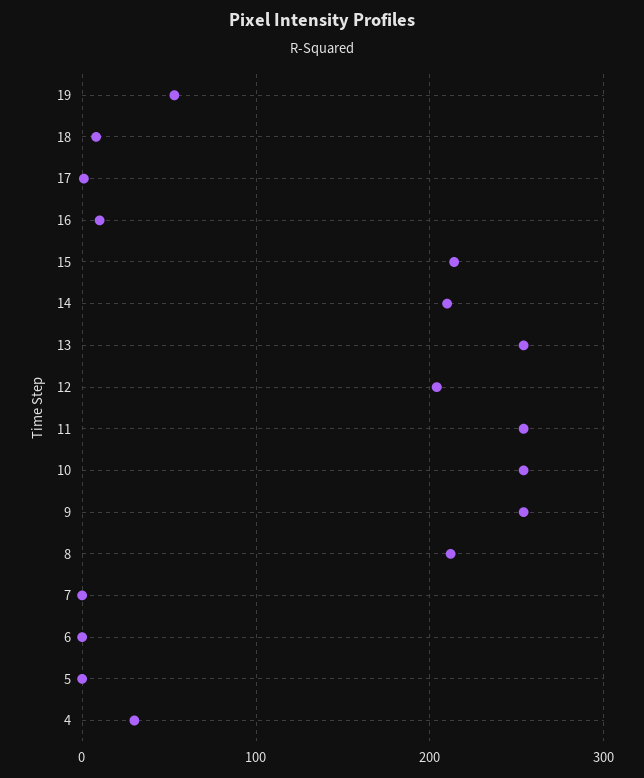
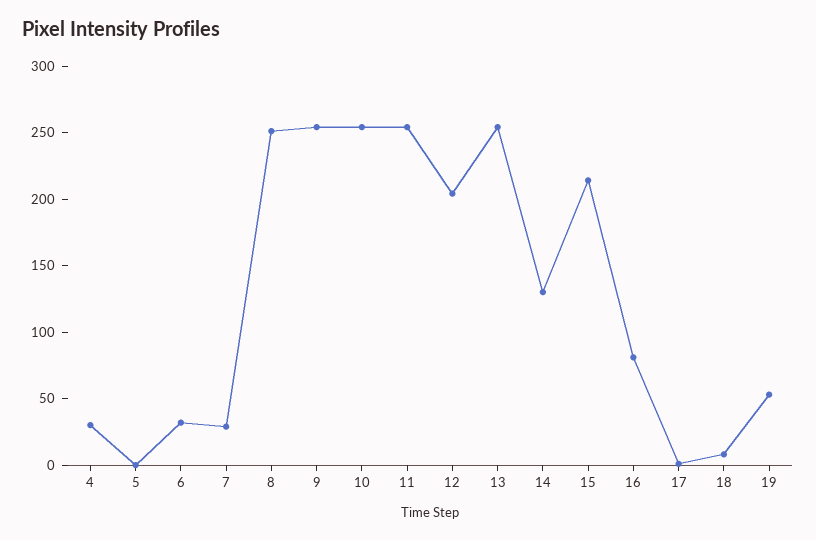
  {
    "19": 50,
    "18": 10,
    "17": 0,
-   "16": 10,
+   "16": 80,
    "15": 210,
-   "14": 210,
+   "14": 130,
    "13": 250,
    "12": 200,
    "11": 250,
    "10": 250,
    "9": 250,
-   "8": 210,
+   "8": 250,
-   "7": 0,
+   "7": 30,
-   "6": 0,
+   "6": 30,
    "5": 0,
    "4": 30
  }

